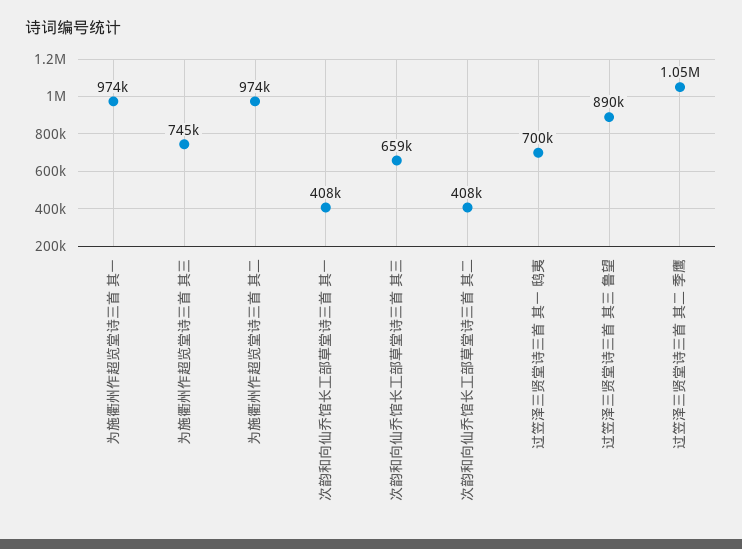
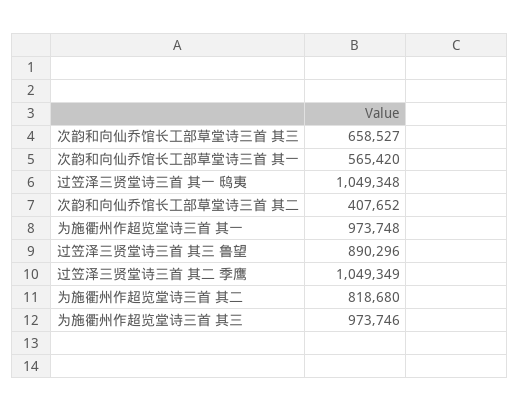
  {
    "为施衢州作超览堂诗三首 其一": 973748,
-   "为施衢州作超览堂诗三首 其三": 745000,
+   "为施衢州作超览堂诗三首 其三": 973746,
-   "为施衢州作超览堂诗三首 其二": 974000,
+   "为施衢州作超览堂诗三首 其二": 818680,
-   "次韵和向仙乔馆长工部草堂诗三首 其一": 408000,
+   "次韵和向仙乔馆长工部草堂诗三首 其一": 565420,
    "次韵和向仙乔馆长工部草堂诗三首 其三": 658527,
    "次韵和向仙乔馆长工部草堂诗三首 其二": 407652,
-   "过笠泽三贤堂诗三首 其一 鸱夷": 700000,
+   "过笠泽三贤堂诗三首 其一 鸱夷": 1049348,
    "过笠泽三贤堂诗三首 其三 鲁望": 890296,
    "过笠泽三贤堂诗三首 其二 季鹰": 1049349
  }

